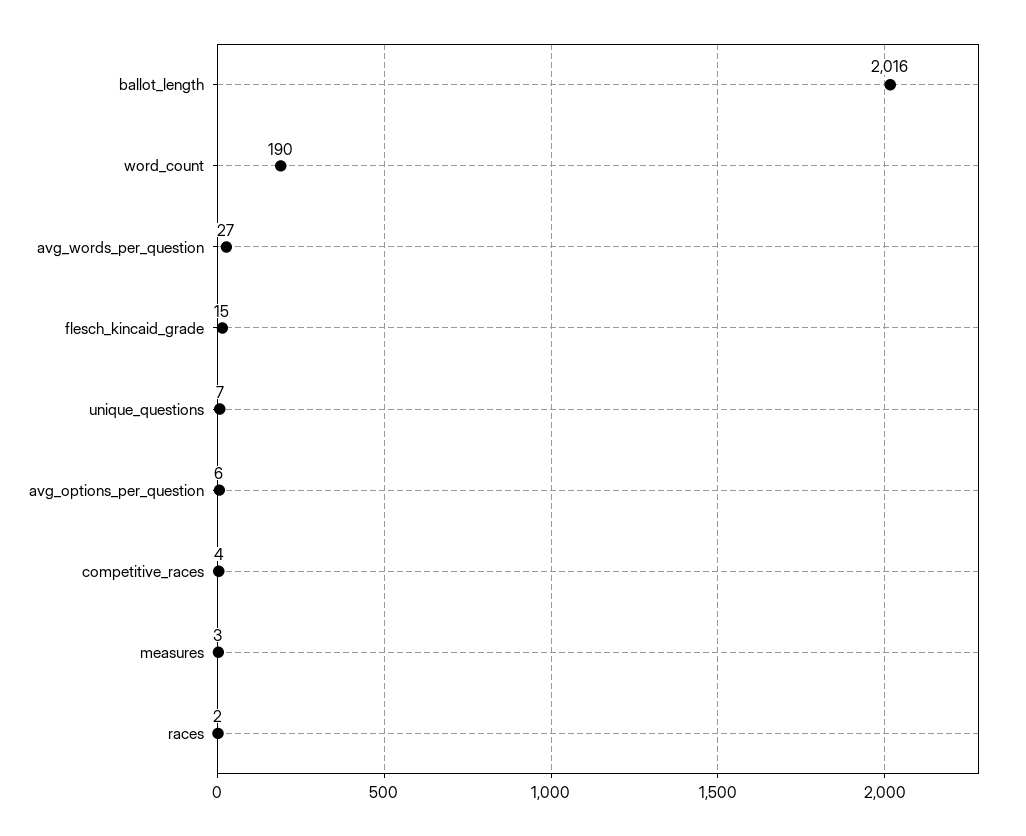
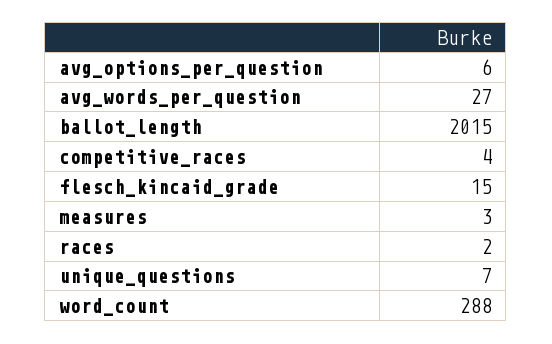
  {
-   "ballot_length": 2016,
+   "ballot_length": 2015,
-   "word_count": 190,
+   "word_count": 288,
    "avg_words_per_question": 27,
    "flesch_kincaid_grade": 15,
    "unique_questions": 7,
    "avg_options_per_question": 6,
    "competitive_races": 4,
    "measures": 3,
    "races": 2
  }

